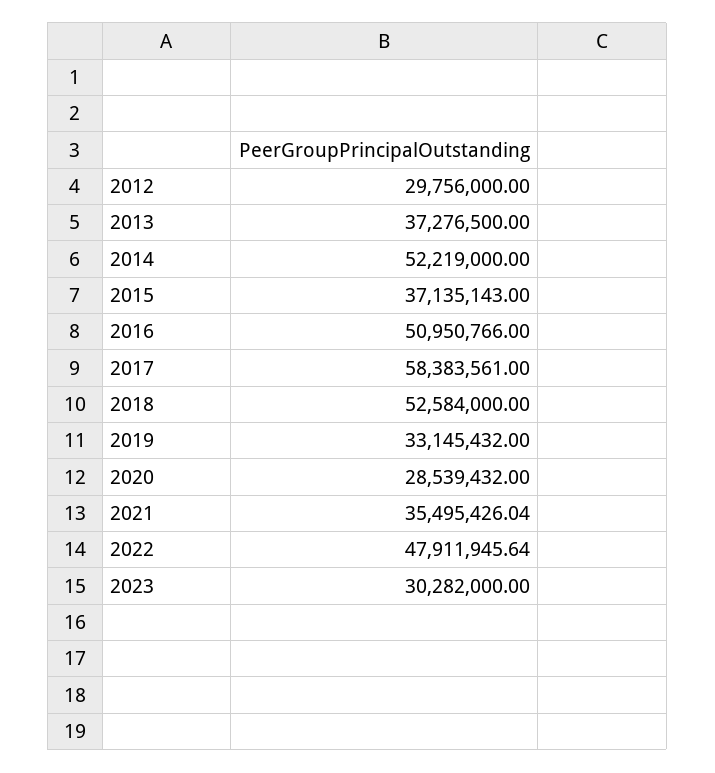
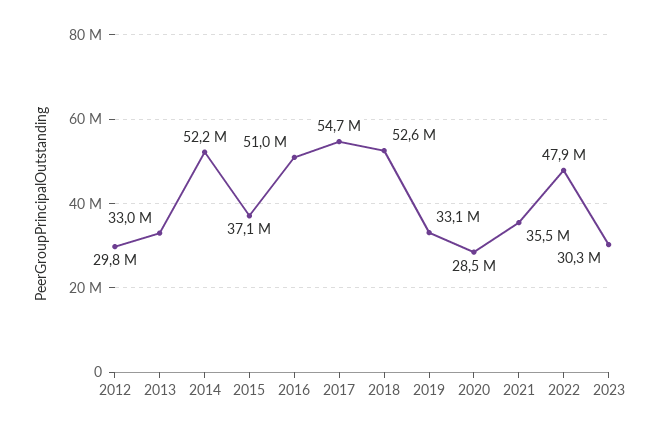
  {
    "2012": 29756000,
-   "2013": 37276500,
+   "2013": 33000000,
    "2014": 52219000,
    "2015": 37135143,
    "2016": 50950766,
-   "2017": 58383561,
+   "2017": 54700000,
    "2018": 52584000,
    "2019": 33145432,
    "2020": 28539432,
    "2021": 35495426.04,
    "2022": 47911945.64,
    "2023": 30282000
  }

